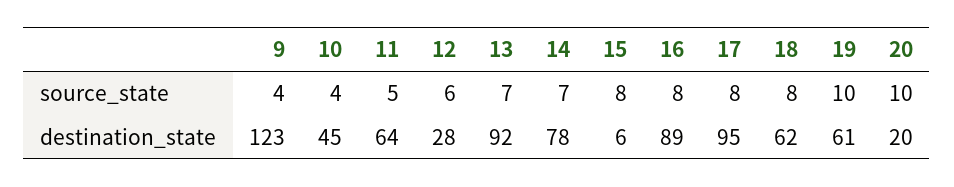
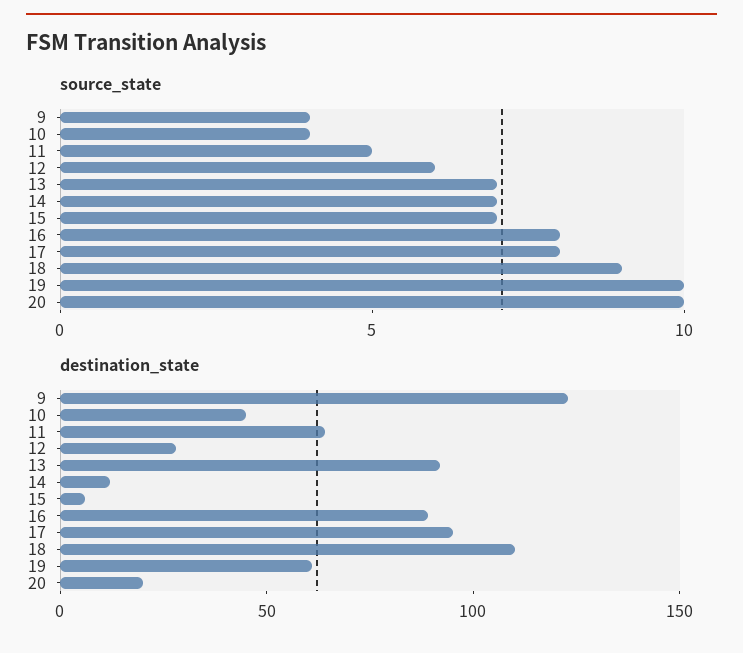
  {
    "source_state": {
      "9": 4,
      "10": 4,
      "11": 5,
      "12": 6,
      "13": 7,
      "14": 7,
-     "15": 8,
+     "15": 7,
      "16": 8,
      "17": 8,
-     "18": 8,
+     "18": 9,
      "19": 10,
      "20": 10
    },
    "destination_state": {
      "9": 123,
      "10": 45,
      "11": 64,
      "12": 28,
      "13": 92,
-     "14": 78,
+     "14": 10,
      "15": 6,
      "16": 89,
      "17": 95,
-     "18": 62,
+     "18": 110,
      "19": 61,
      "20": 20
    }
  }

